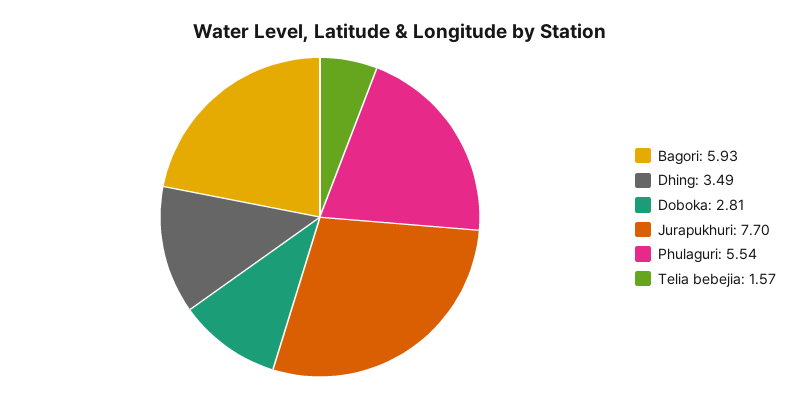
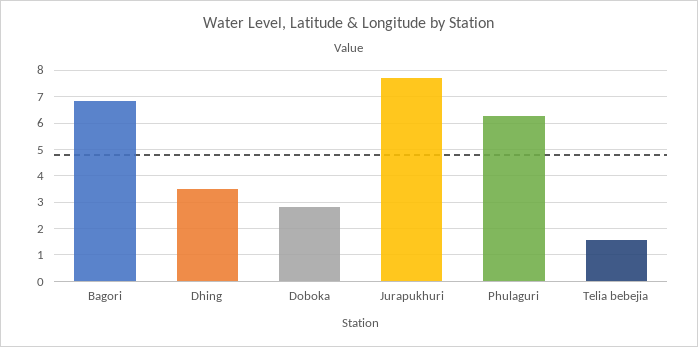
  {
-   "Bagori": 5.93,
+   "Bagori": 6.75,
    "Dhing": 3.49,
    "Doboka": 2.81,
    "Jurapukhuri": 7.7,
-   "Phulaguri": 5.54,
+   "Phulaguri": 6.25,
    "Telia bebejia": 1.57
  }

